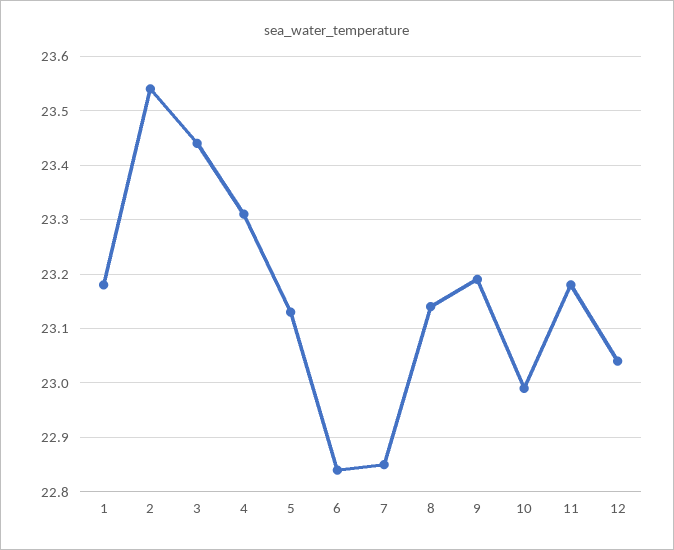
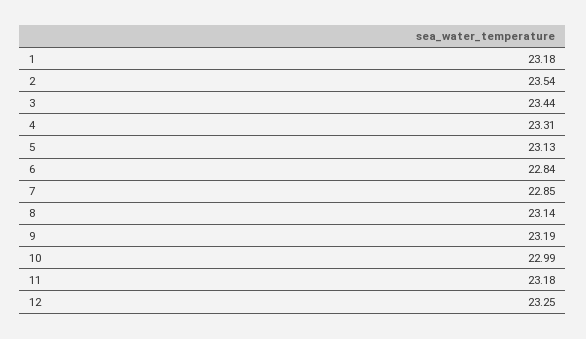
  {
    "1": 23.18,
    "2": 23.54,
    "3": 23.44,
    "4": 23.31,
    "5": 23.13,
    "6": 22.84,
    "7": 22.85,
    "8": 23.14,
    "9": 23.19,
    "10": 22.99,
    "11": 23.18,
-   "12": 23.05
+   "12": 23.25
  }

